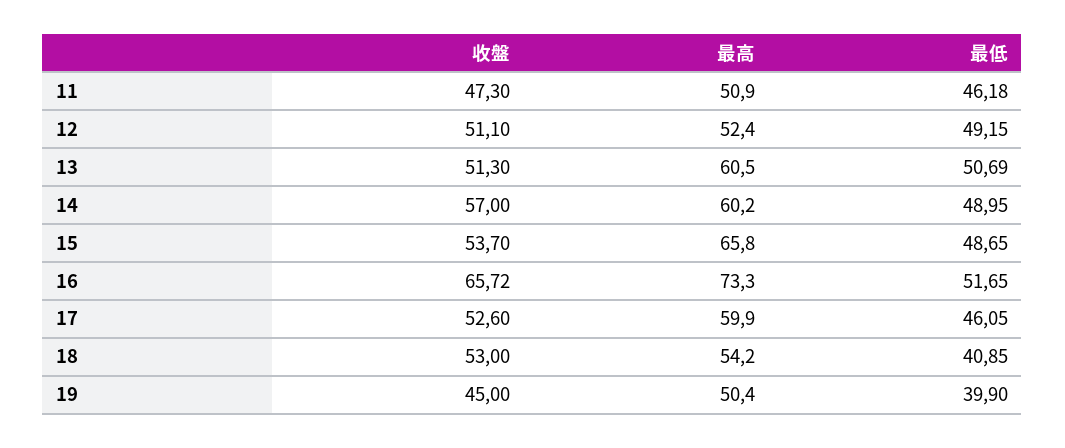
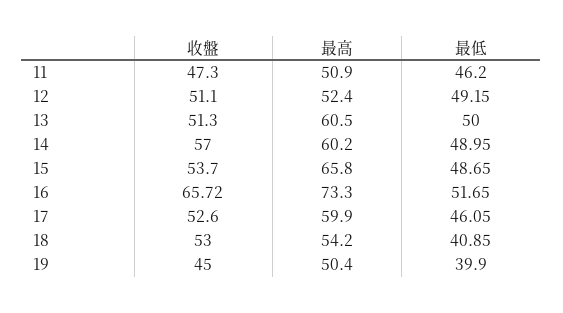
  {
    "收盤": {
      "11": 47.3,
      "12": 51.1,
      "13": 51.3,
      "14": 57,
      "15": 53.7,
      "16": 65.72,
      "17": 52.6,
      "18": 53,
      "19": 45
    },
    "最高": {
      "11": 50.9,
      "12": 52.4,
      "13": 60.5,
      "14": 60.2,
      "15": 65.8,
      "16": 73.3,
      "17": 59.9,
      "18": 54.2,
      "19": 50.4
    },
    "最低": {
-     "11": 46.18,
+     "11": 46.2,
      "12": 49.15,
-     "13": 50.69,
+     "13": 50,
      "14": 48.95,
      "15": 48.65,
      "16": 51.65,
      "17": 46.05,
      "18": 40.85,
      "19": 39.9
    }
  }

